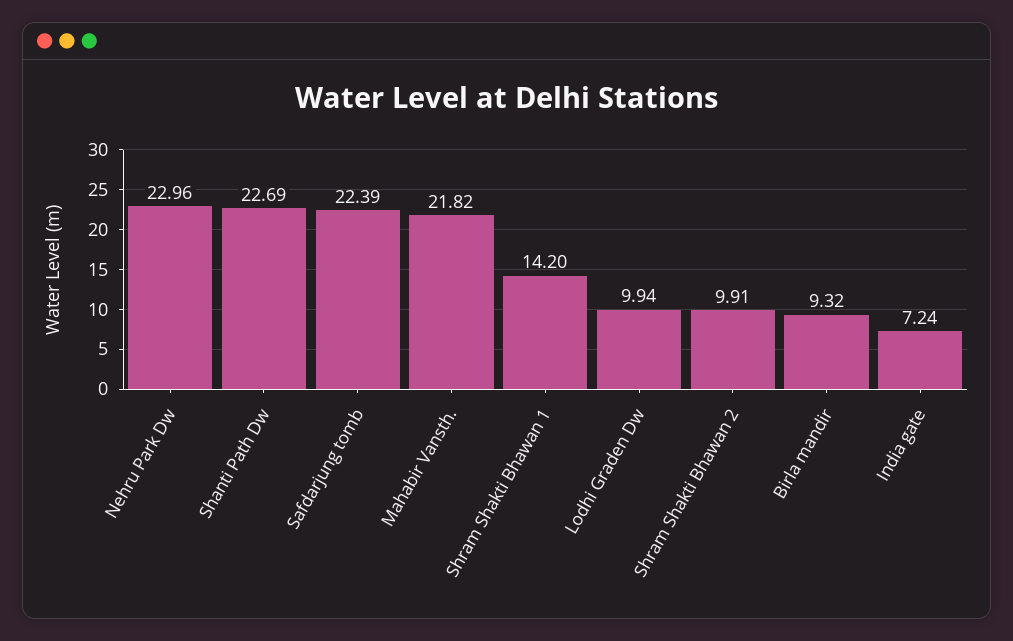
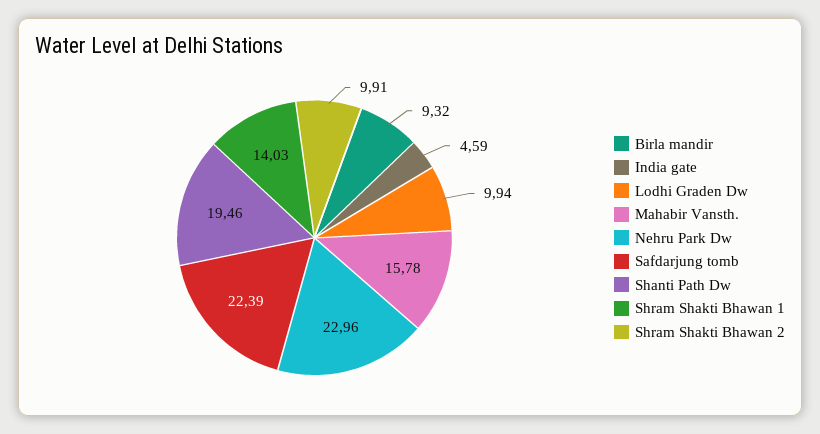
  {
    "Nehru Park Dw": 22.96,
-   "Shanti Path Dw": 22.69,
+   "Shanti Path Dw": 19.46,
    "Safdarjung tomb": 22.39,
-   "Mahabir Vansth.": 21.82,
+   "Mahabir Vansth.": 15.78,
-   "Shram Shakti Bhawan 1": 14.2,
+   "Shram Shakti Bhawan 1": 14.03,
    "Lodhi Graden Dw": 9.94,
    "Shram Shakti Bhawan 2": 9.91,
    "Birla mandir": 9.32,
-   "India gate": 7.24
+   "India gate": 4.59
  }

